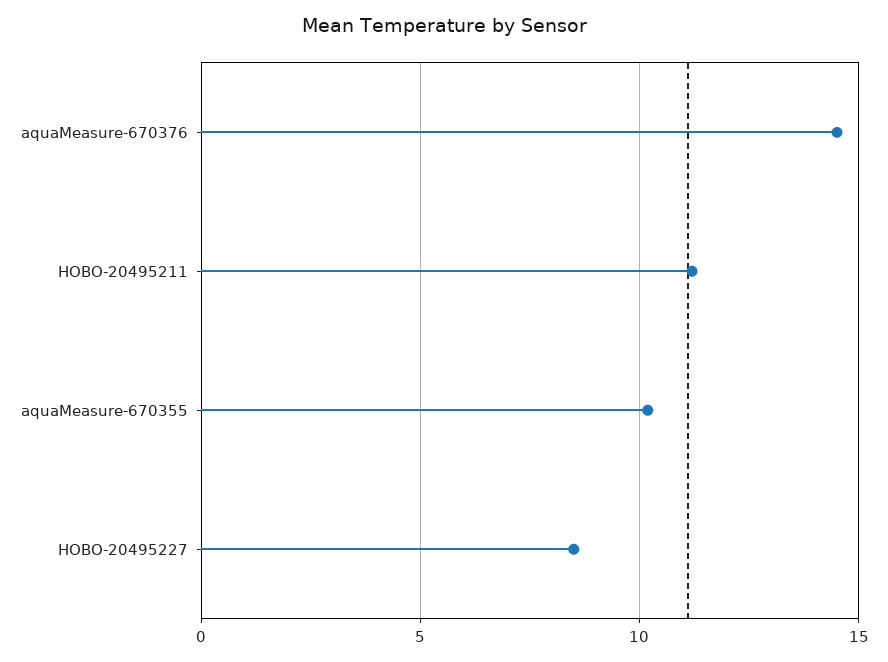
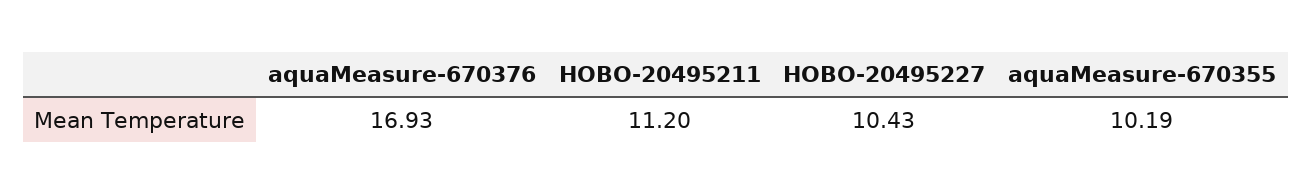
  {
-   "aquaMeasure-670376": 14.5,
+   "aquaMeasure-670376": 16.93,
    "HOBO-20495211": 11.2,
    "aquaMeasure-670355": 10.19,
-   "HOBO-20495227": 8.5
+   "HOBO-20495227": 10.43
  }

